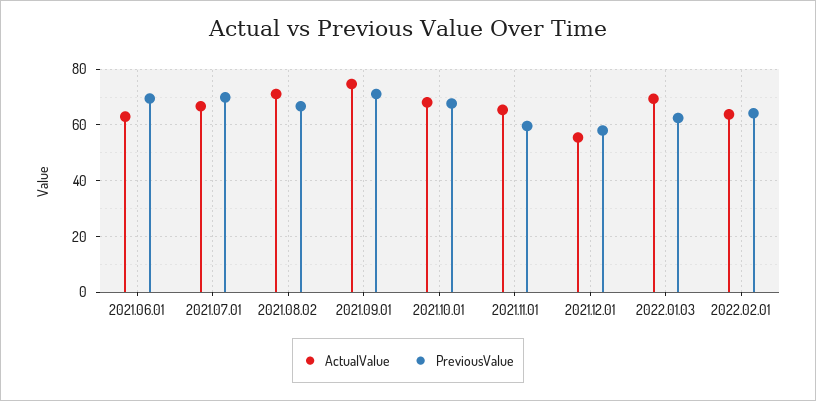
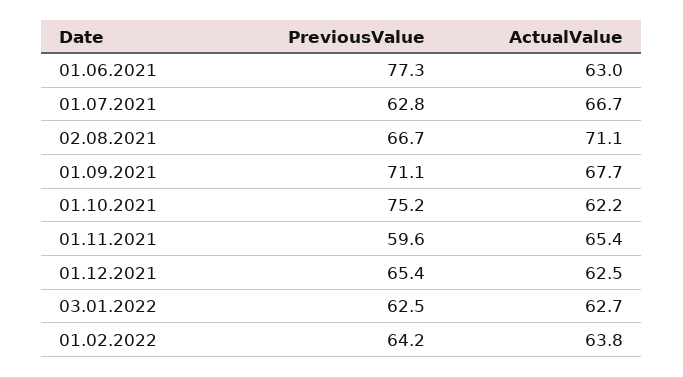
  {
    "ActualValue": {
      "2021.06.01": 63,
      "2021.07.01": 66.7,
      "2021.08.02": 71.1,
-     "2021.09.01": 75,
+     "2021.09.01": 67.7,
-     "2021.10.01": 67.5,
+     "2021.10.01": 62.2,
      "2021.11.01": 65.4,
-     "2021.12.01": 55,
+     "2021.12.01": 62.5,
-     "2022.01.03": 70,
+     "2022.01.03": 62.7,
      "2022.02.01": 63.8
    },
    "PreviousValue": {
-     "2021.06.01": 70,
+     "2021.06.01": 77.3,
-     "2021.07.01": 70,
+     "2021.07.01": 62.8,
      "2021.08.02": 66.7,
      "2021.09.01": 71.1,
-     "2021.10.01": 67.5,
+     "2021.10.01": 75.2,
      "2021.11.01": 59.6,
-     "2021.12.01": 57.5,
+     "2021.12.01": 65.4,
      "2022.01.03": 62.5,
      "2022.02.01": 64.2
    }
  }

